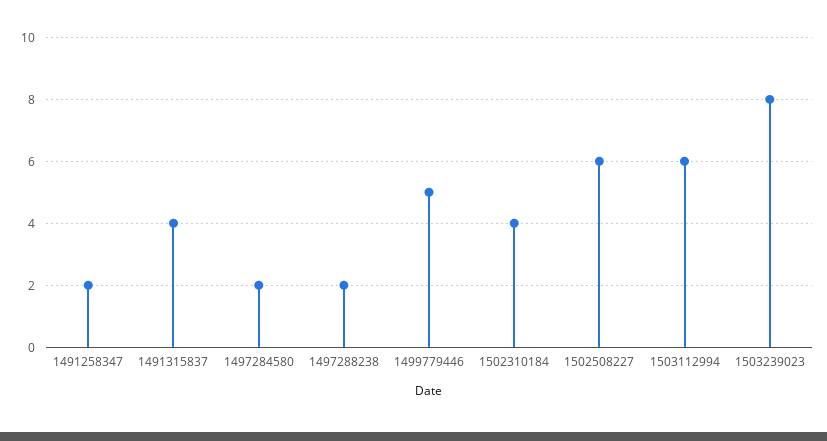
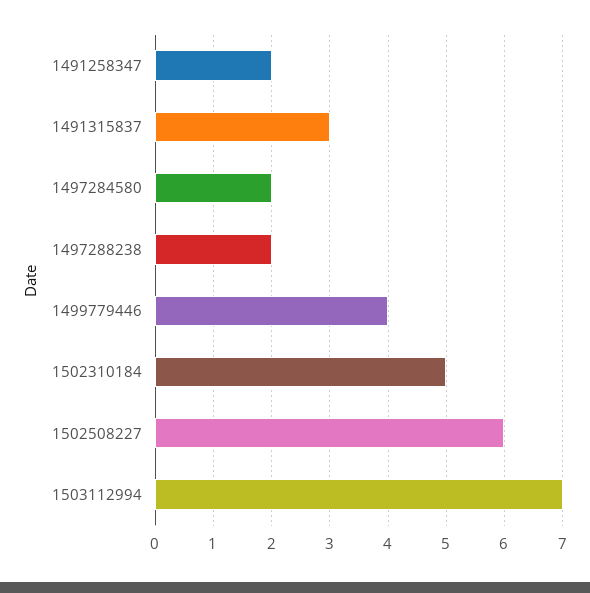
  {
    "1491258347": 2,
-   "1491315837": 4,
+   "1491315837": 3,
    "1497284580": 2,
    "1497288238": 2,
-   "1499779446": 5,
+   "1499779446": 4,
-   "1502310184": 4,
+   "1502310184": 5,
    "1502508227": 6,
-   "1503112994": 6,
+   "1503112994": 7
-   "1503239023": 8
  }

